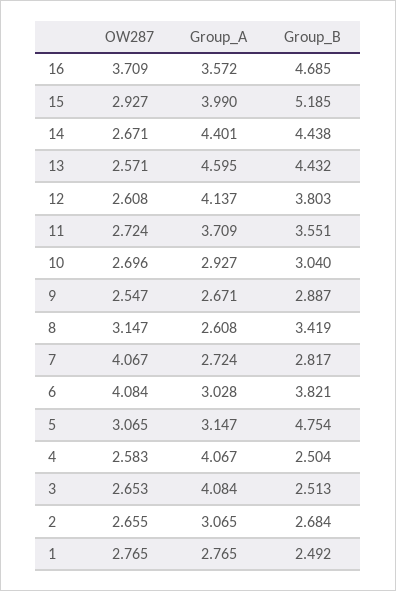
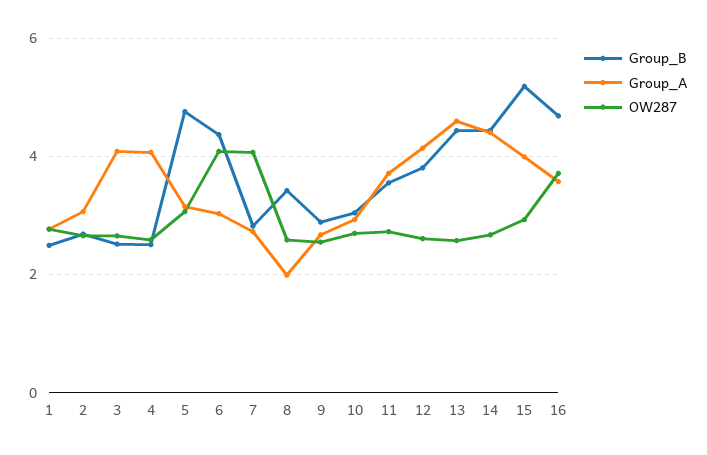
  {
    "OW287": {
      "16": 3.709,
      "15": 2.927,
      "14": 2.671,
      "13": 2.571,
      "12": 2.608,
      "11": 2.724,
      "10": 2.696,
      "9": 2.547,
-     "8": 3.147,
+     "8": 2.6,
      "7": 4.067,
      "6": 4.084,
      "5": 3.065,
      "4": 2.583,
      "3": 2.653,
      "2": 2.655,
      "1": 2.765
    },
    "Group_A": {
      "16": 3.572,
      "15": 3.99,
      "14": 4.401,
      "13": 4.595,
      "12": 4.137,
      "11": 3.709,
      "10": 2.927,
      "9": 2.671,
-     "8": 2.608,
+     "8": 2,
      "7": 2.724,
      "6": 3.028,
      "5": 3.147,
      "4": 4.067,
      "3": 4.084,
      "2": 3.065,
      "1": 2.765
    },
    "Group_B": {
      "16": 4.685,
      "15": 5.185,
      "14": 4.438,
      "13": 4.432,
      "12": 3.803,
      "11": 3.551,
      "10": 3.04,
      "9": 2.887,
      "8": 3.419,
      "7": 2.817,
-     "6": 3.821,
+     "6": 4.4,
      "5": 4.754,
      "4": 2.504,
      "3": 2.513,
      "2": 2.684,
      "1": 2.492
    }
  }

